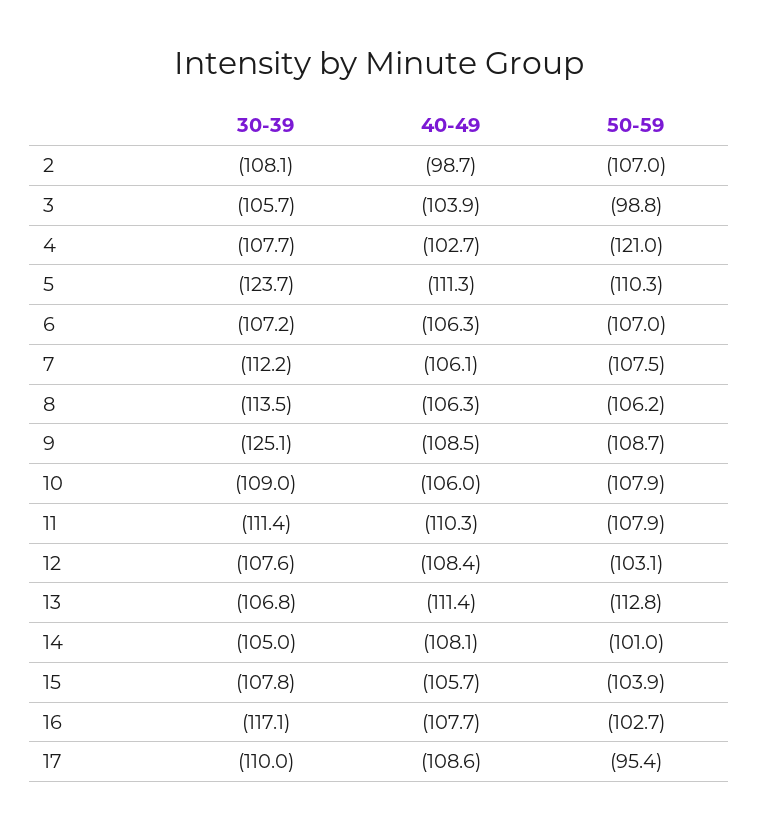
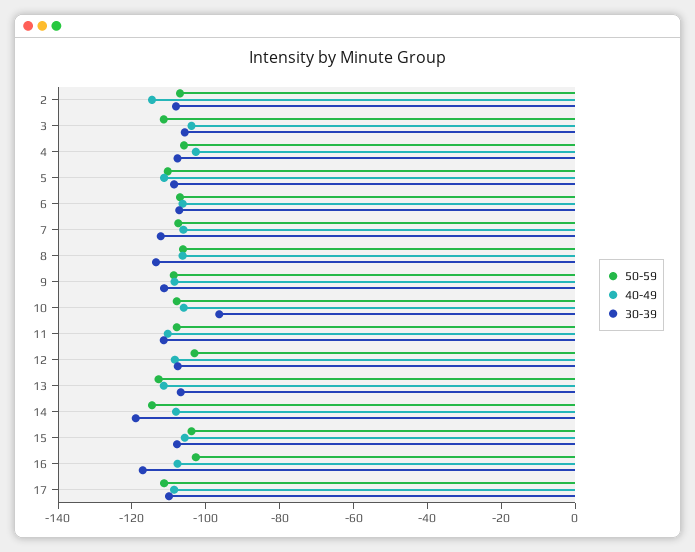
  {
    "30-39": {
      "2": -108.1,
      "3": -105.7,
      "4": -107.7,
-     "5": -123.7,
+     "5": -110,
      "6": -107.2,
      "7": -112.2,
      "8": -113.5,
-     "9": -125.1,
+     "9": -110,
-     "10": -109,
+     "10": -95,
      "11": -111.4,
      "12": -107.6,
      "13": -106.8,
-     "14": -105,
+     "14": -120,
      "15": -107.8,
      "16": -117.1,
      "17": -110
    },
    "40-49": {
-     "2": -98.7,
+     "2": -115,
      "3": -103.9,
      "4": -102.7,
      "5": -111.3,
      "6": -106.3,
      "7": -106.1,
      "8": -106.3,
      "9": -108.5,
      "10": -106,
      "11": -110.3,
      "12": -108.4,
      "13": -111.4,
      "14": -108.1,
      "15": -105.7,
      "16": -107.7,
      "17": -108.6
    },
    "50-59": {
      "2": -107,
-     "3": -98.8,
+     "3": -110,
-     "4": -121,
+     "4": -105,
      "5": -110.3,
      "6": -107,
      "7": -107.5,
      "8": -106.2,
      "9": -108.7,
      "10": -107.9,
      "11": -107.9,
      "12": -103.1,
      "13": -112.8,
-     "14": -101,
+     "14": -115,
      "15": -103.9,
      "16": -102.7,
-     "17": -95.4
+     "17": -110
    }
  }

